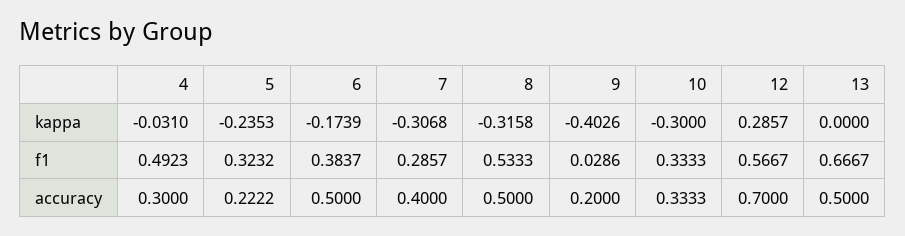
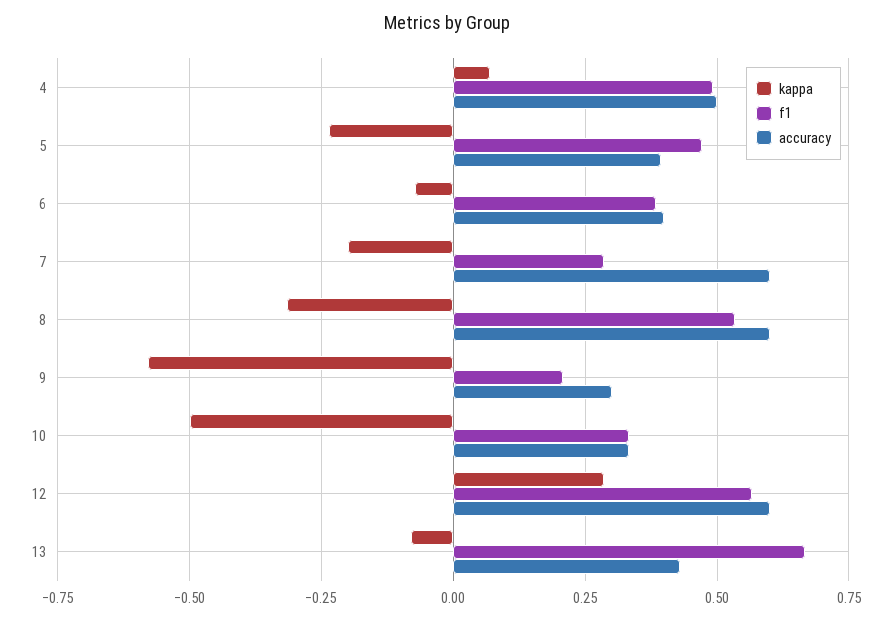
  {
    "kappa": {
-     "4": -0.031,
+     "4": 0.075,
      "5": -0.2353,
-     "6": -0.1739,
+     "6": -0.075,
-     "7": -0.3068,
+     "7": -0.2,
      "8": -0.3158,
-     "9": -0.4026,
+     "9": -0.575,
-     "10": -0.3,
+     "10": -0.5,
      "12": 0.2857,
-     "13": 0
+     "13": -0.075
    },
    "f1": {
      "4": 0.4923,
-     "5": 0.3232,
+     "5": 0.475,
      "6": 0.3837,
      "7": 0.2857,
      "8": 0.5333,
-     "9": 0.0286,
+     "9": 0.2,
      "10": 0.3333,
      "12": 0.5667,
      "13": 0.6667
    },
    "accuracy": {
-     "4": 0.3,
+     "4": 0.5,
-     "5": 0.2222,
+     "5": 0.4,
-     "6": 0.5,
+     "6": 0.4,
-     "7": 0.4,
+     "7": 0.6,
-     "8": 0.5,
+     "8": 0.6,
-     "9": 0.2,
+     "9": 0.3,
      "10": 0.3333,
-     "12": 0.7,
+     "12": 0.6,
-     "13": 0.5
+     "13": 0.425
    }
  }

